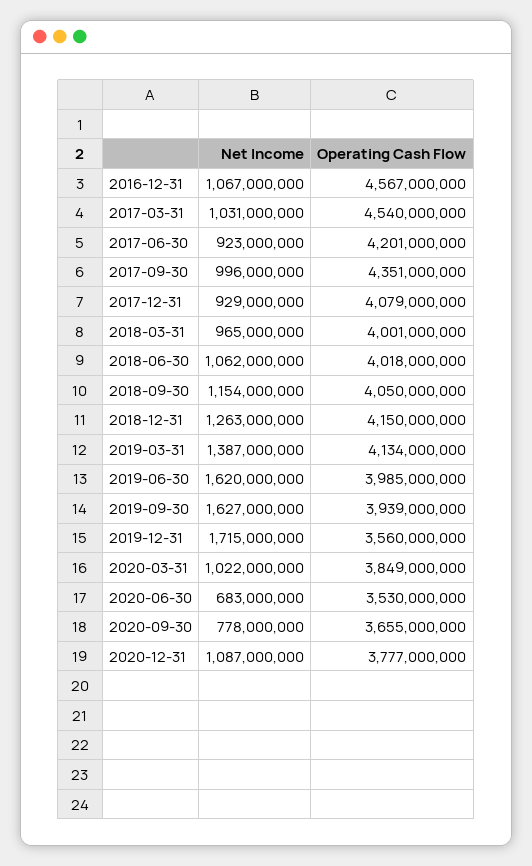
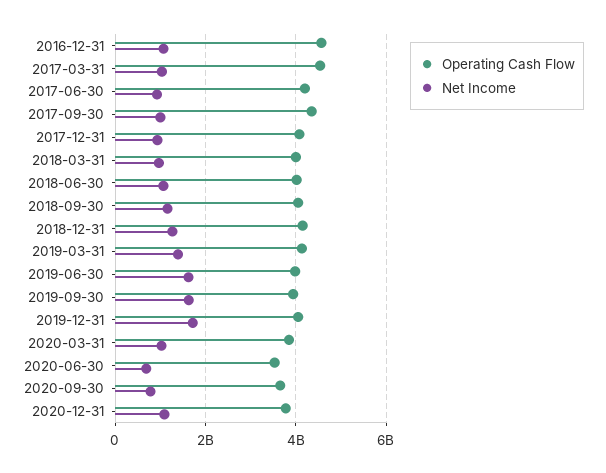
  {
    "Net Income": {
      "2016-12-31": 1067000000,
      "2017-03-31": 1031000000,
      "2017-06-30": 923000000,
      "2017-09-30": 996000000,
      "2017-12-31": 929000000,
      "2018-03-31": 965000000,
      "2018-06-30": 1062000000,
      "2018-09-30": 1154000000,
      "2018-12-31": 1263000000,
      "2019-03-31": 1387000000,
      "2019-06-30": 1620000000,
      "2019-09-30": 1627000000,
      "2019-12-31": 1715000000,
      "2020-03-31": 1022000000,
      "2020-06-30": 683000000,
      "2020-09-30": 778000000,
      "2020-12-31": 1087000000
    },
    "Operating Cash Flow": {
      "2016-12-31": 4567000000,
      "2017-03-31": 4540000000,
      "2017-06-30": 4201000000,
      "2017-09-30": 4351000000,
      "2017-12-31": 4079000000,
      "2018-03-31": 4001000000,
      "2018-06-30": 4018000000,
      "2018-09-30": 4050000000,
      "2018-12-31": 4150000000,
      "2019-03-31": 4134000000,
      "2019-06-30": 3985000000,
      "2019-09-30": 3939000000,
-     "2019-12-31": 3560000000,
+     "2019-12-31": 4000000000,
      "2020-03-31": 3849000000,
      "2020-06-30": 3530000000,
      "2020-09-30": 3655000000,
      "2020-12-31": 3777000000
    }
  }

